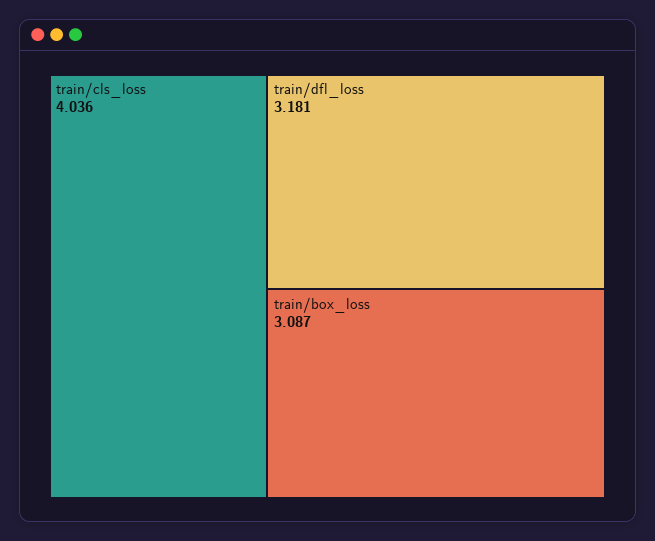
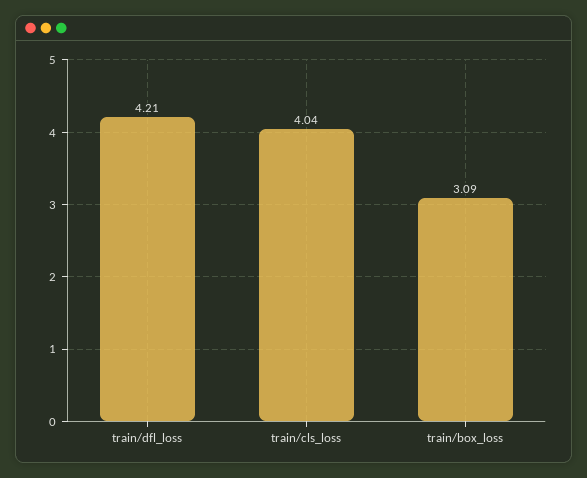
  {
    "train/cls_loss": 4.036,
-   "train/dfl_loss": 3.181,
+   "train/dfl_loss": 4.21,
    "train/box_loss": 3.087
  }

